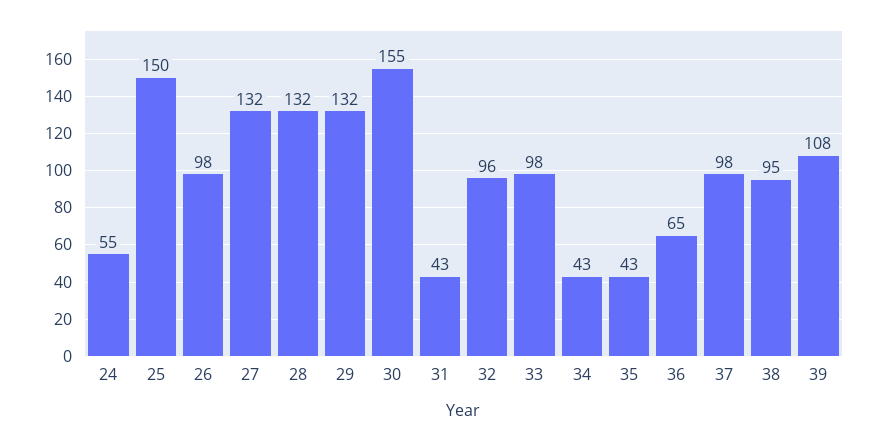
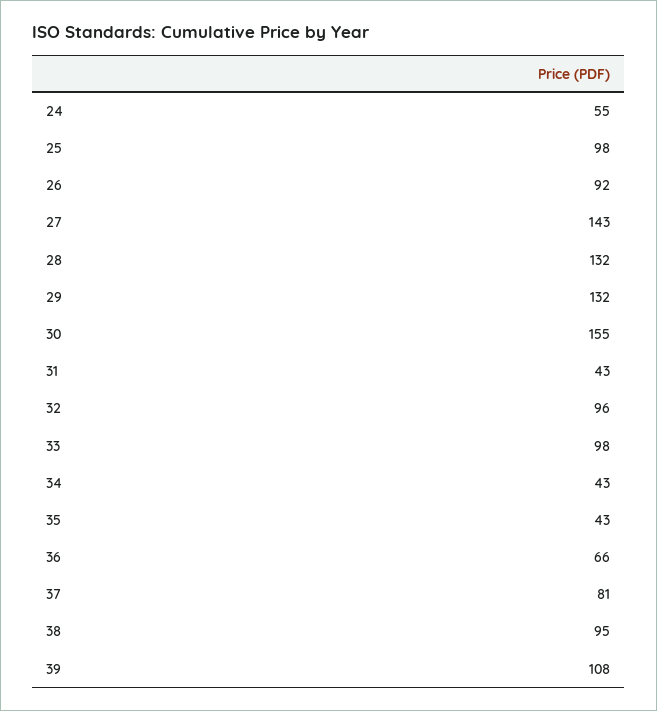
  {
    "24": 55,
-   "25": 150,
+   "25": 98,
-   "26": 98,
+   "26": 92,
-   "27": 132,
+   "27": 143,
    "28": 132,
    "29": 132,
    "30": 155,
    "31": 43,
    "32": 96,
    "33": 98,
    "34": 43,
    "35": 43,
-   "36": 65,
+   "36": 66,
-   "37": 98,
+   "37": 81,
    "38": 95,
    "39": 108
  }

